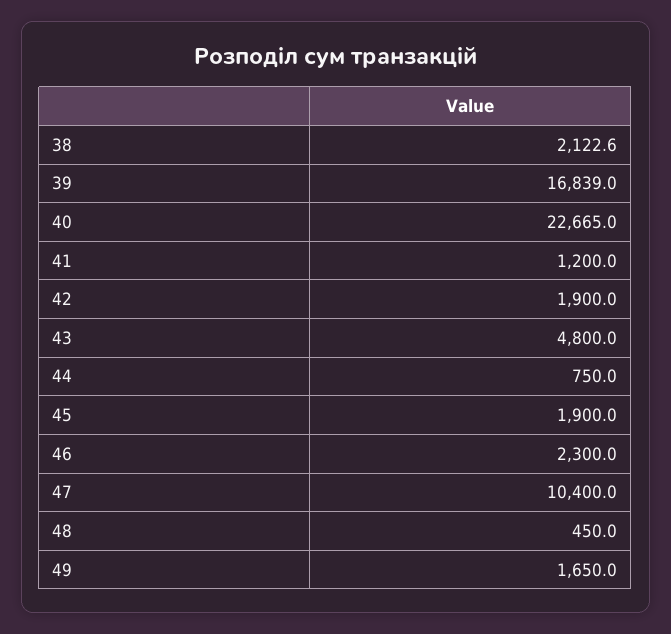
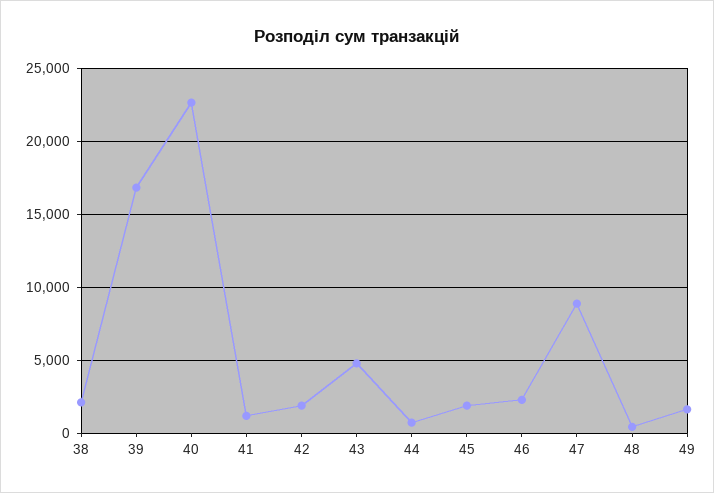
  {
    "38": 2122.6,
    "39": 16839,
    "40": 22665,
    "41": 1200,
    "42": 1900,
    "43": 4800,
    "44": 750,
    "45": 1900,
    "46": 2300,
-   "47": 10400,
+   "47": 9000,
    "48": 450,
    "49": 1650
  }

